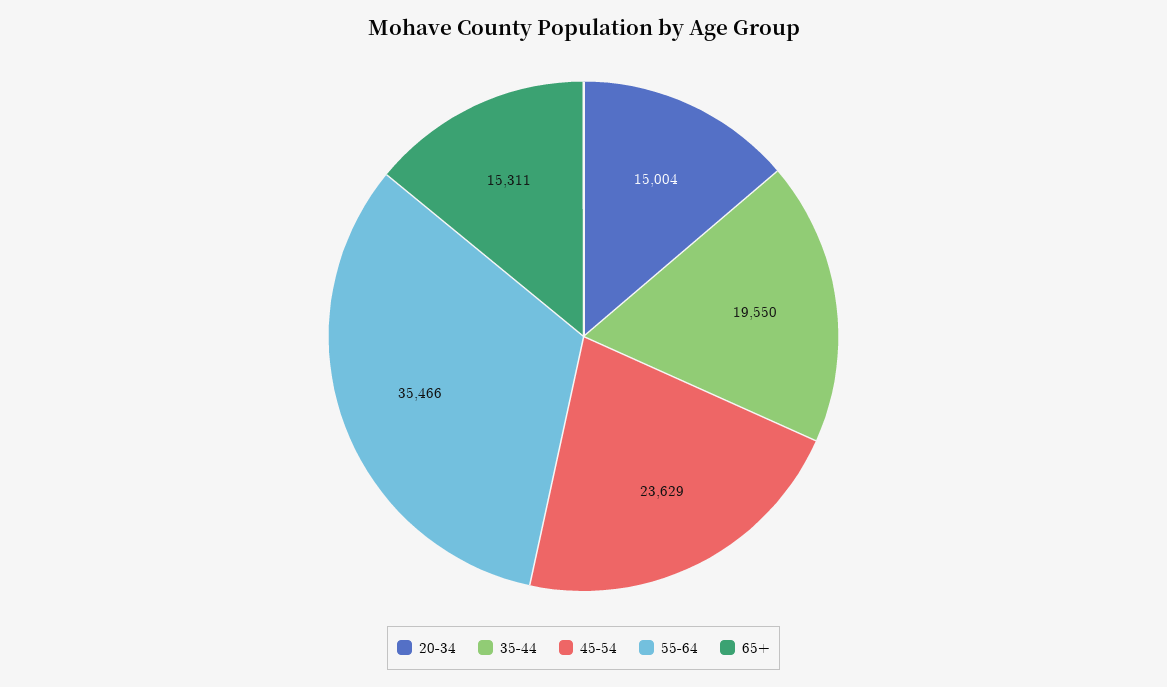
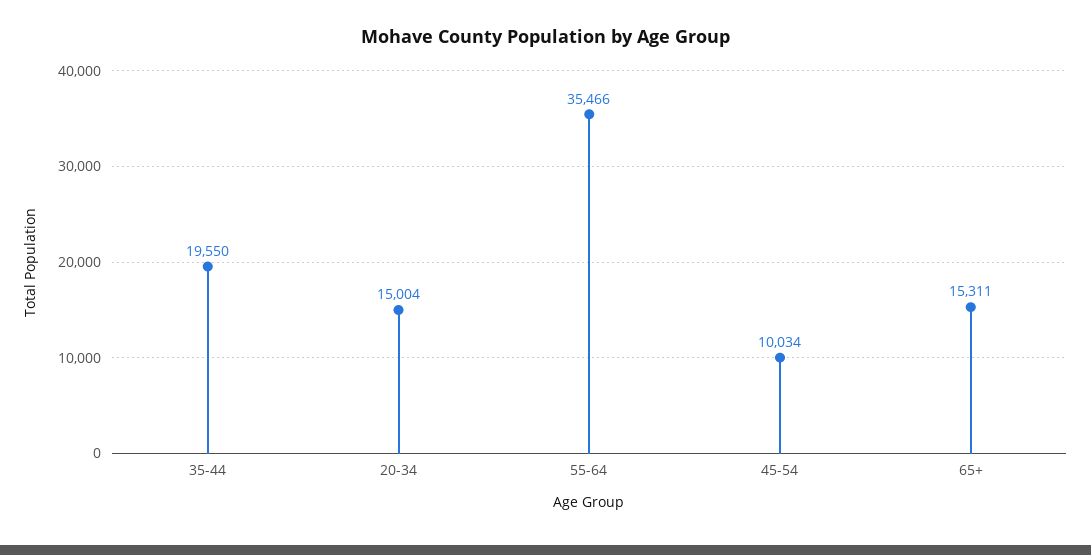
  {
    "20-34": 15004,
    "35-44": 19550,
-   "45-54": 23629,
+   "45-54": 10034,
    "55-64": 35466,
    "65+": 15311
  }

